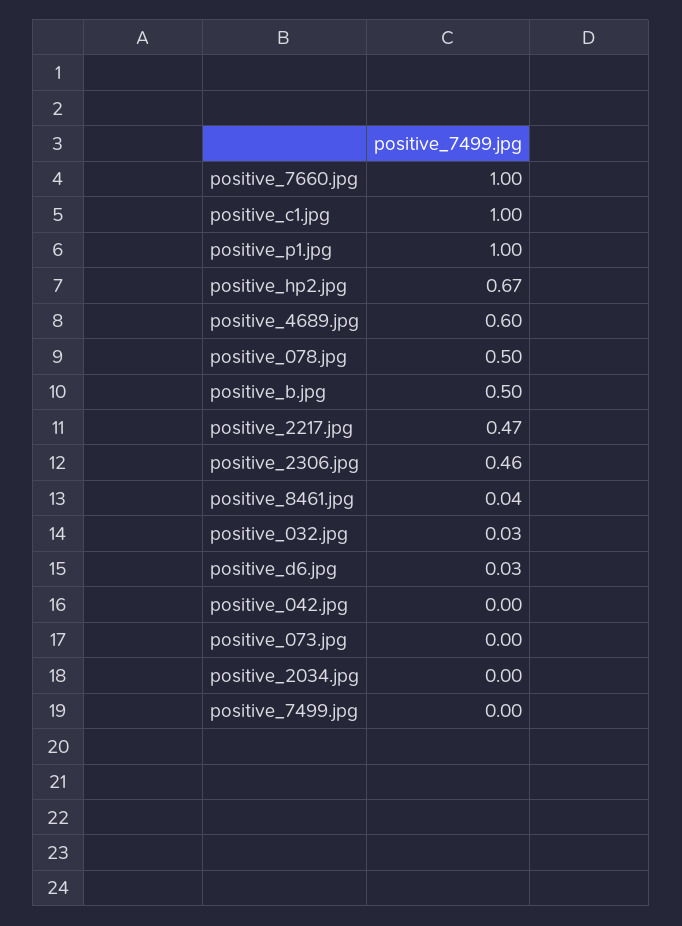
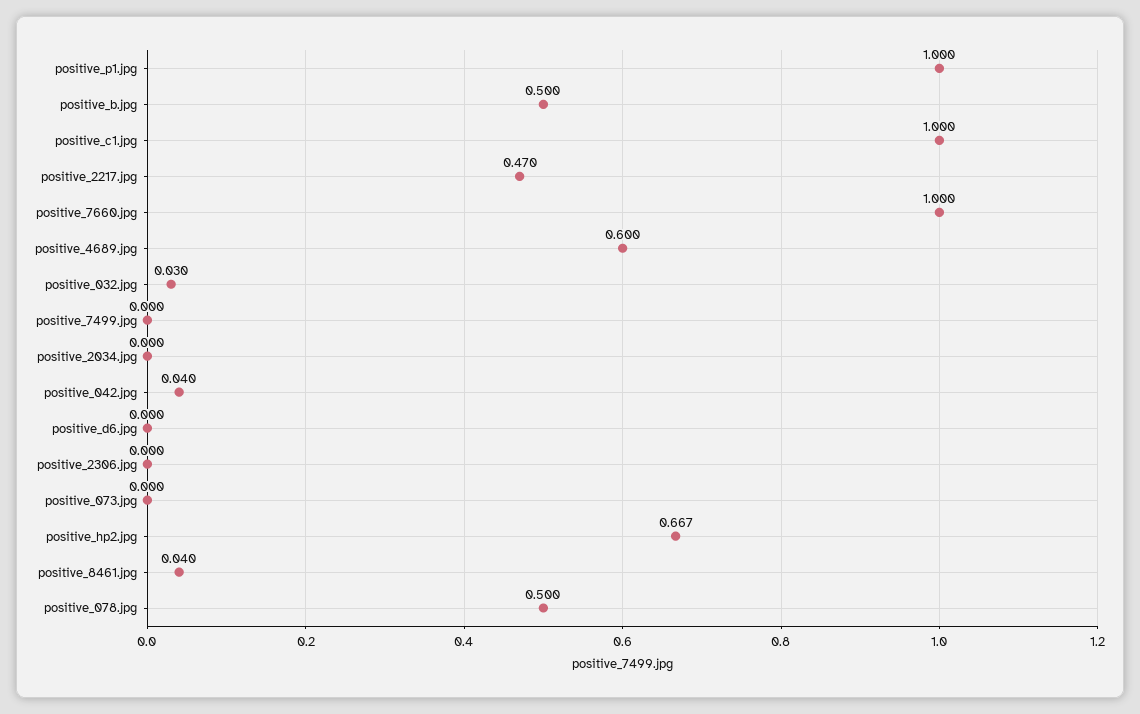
  {
    "positive_7660.jpg": 1,
    "positive_c1.jpg": 1,
    "positive_p1.jpg": 1,
    "positive_hp2.jpg": 0.667,
    "positive_4689.jpg": 0.6,
    "positive_078.jpg": 0.5,
    "positive_b.jpg": 0.5,
    "positive_2217.jpg": 0.47,
-   "positive_2306.jpg": 0.46,
+   "positive_2306.jpg": 0,
    "positive_8461.jpg": 0.04,
    "positive_032.jpg": 0.03,
-   "positive_d6.jpg": 0.03,
+   "positive_d6.jpg": 0,
-   "positive_042.jpg": 0,
+   "positive_042.jpg": 0.04,
    "positive_073.jpg": 0,
    "positive_2034.jpg": 0,
    "positive_7499.jpg": 0
  }

